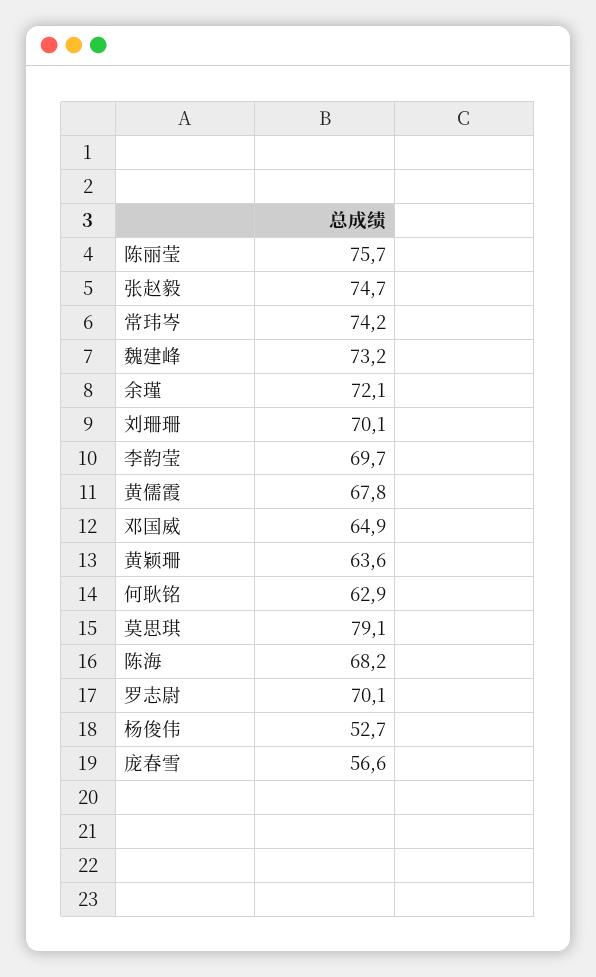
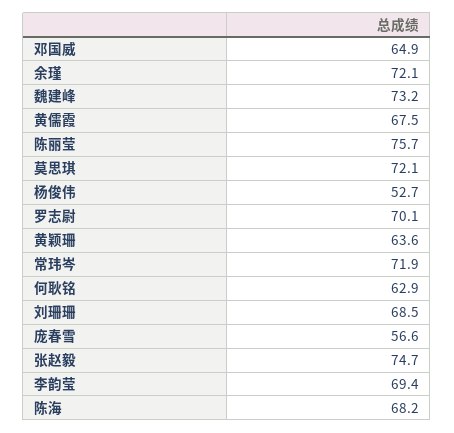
  {
    "陈丽莹": 75.7,
    "张赵毅": 74.7,
-   "常玮岑": 74.2,
+   "常玮岑": 71.9,
    "魏建峰": 73.2,
    "余瑾": 72.1,
-   "刘珊珊": 70.1,
+   "刘珊珊": 68.5,
-   "李韵莹": 69.7,
+   "李韵莹": 69.4,
-   "黄儒霞": 67.8,
+   "黄儒霞": 67.5,
    "邓国威": 64.9,
    "黄颖珊": 63.6,
    "何耿铭": 62.9,
-   "莫思琪": 79.1,
+   "莫思琪": 72.1,
    "陈海": 68.2,
    "罗志尉": 70.1,
    "杨俊伟": 52.7,
    "庞春雪": 56.6
  }

